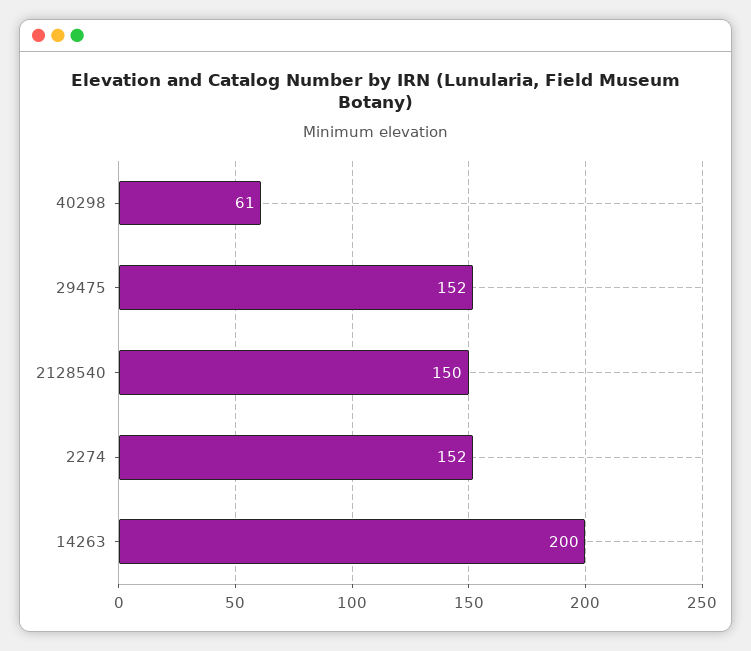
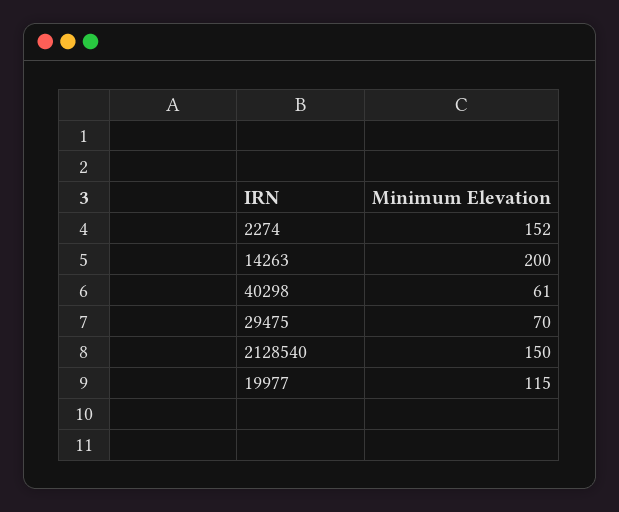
  {
    "40298": 61,
-   "29475": 152,
+   "29475": 70,
    "2128540": 150,
    "2274": 152,
-   "14263": 200
+   "14263": 200,
+   "19977": 115
  }

